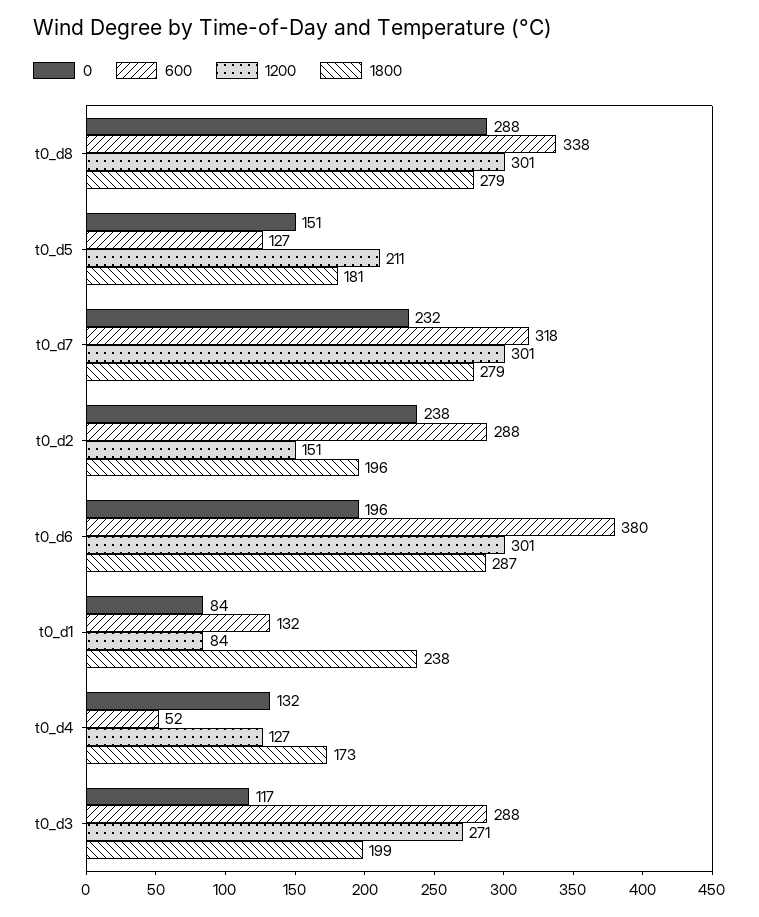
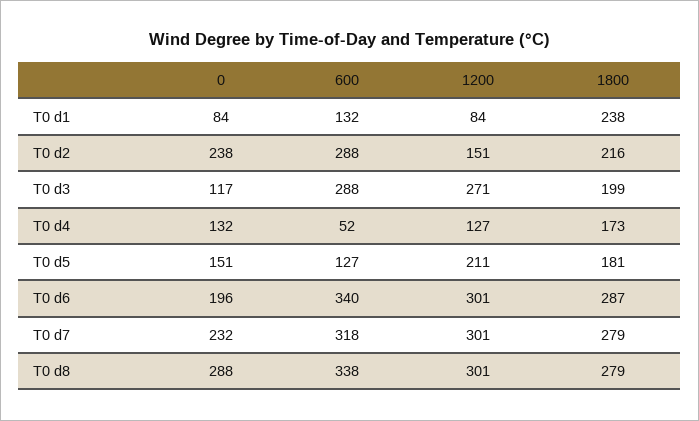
  {
    "0": {
      "t0_d8": 288,
      "t0_d5": 151,
      "t0_d7": 232,
      "t0_d2": 238,
      "t0_d6": 196,
      "t0_d1": 84,
      "t0_d4": 132,
      "t0_d3": 117
    },
    "600": {
      "t0_d8": 338,
      "t0_d5": 127,
      "t0_d7": 318,
      "t0_d2": 288,
-     "t0_d6": 380,
+     "t0_d6": 340,
      "t0_d1": 132,
      "t0_d4": 52,
      "t0_d3": 288
    },
    "1200": {
      "t0_d8": 301,
      "t0_d5": 211,
      "t0_d7": 301,
      "t0_d2": 151,
      "t0_d6": 301,
      "t0_d1": 84,
      "t0_d4": 127,
      "t0_d3": 271
    },
    "1800": {
      "t0_d8": 279,
      "t0_d5": 181,
      "t0_d7": 279,
-     "t0_d2": 196,
+     "t0_d2": 216,
      "t0_d6": 287,
      "t0_d1": 238,
      "t0_d4": 173,
      "t0_d3": 199
    }
  }

